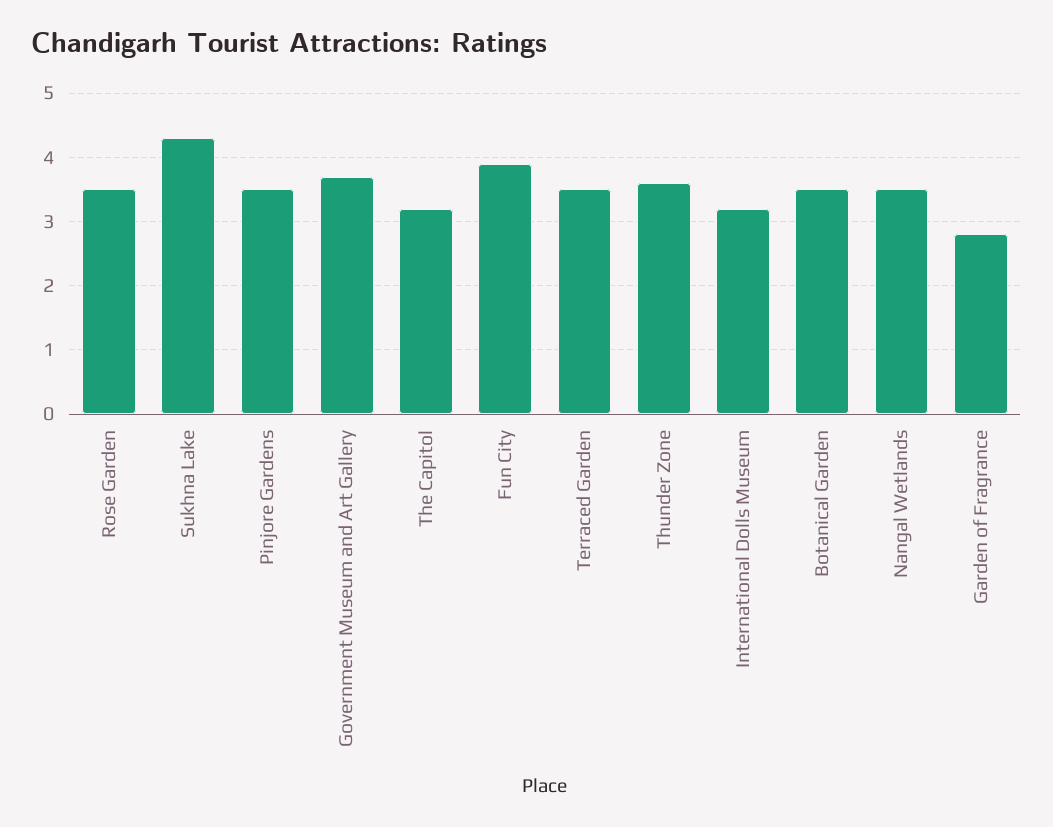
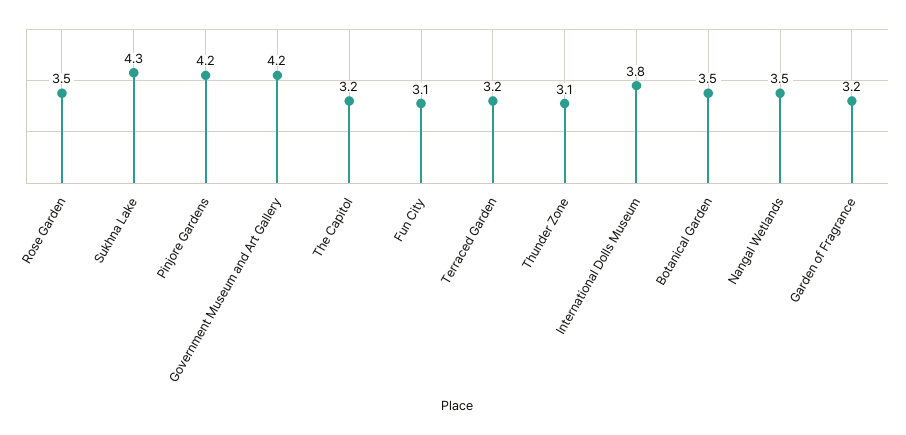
  {
    "Rose Garden": 3.5,
    "Sukhna Lake": 4.3,
-   "Pinjore Gardens": 3.5,
+   "Pinjore Gardens": 4.2,
-   "Government Museum and Art Gallery": 3.7,
+   "Government Museum and Art Gallery": 4.2,
    "The Capitol": 3.2,
-   "Fun City": 3.9,
+   "Fun City": 3.1,
-   "Terraced Garden": 3.5,
+   "Terraced Garden": 3.2,
-   "Thunder Zone": 3.6,
+   "Thunder Zone": 3.1,
-   "International Dolls Museum": 3.2,
+   "International Dolls Museum": 3.8,
    "Botanical Garden": 3.5,
    "Nangal Wetlands": 3.5,
-   "Garden of Fragrance": 2.8
+   "Garden of Fragrance": 3.2
  }

